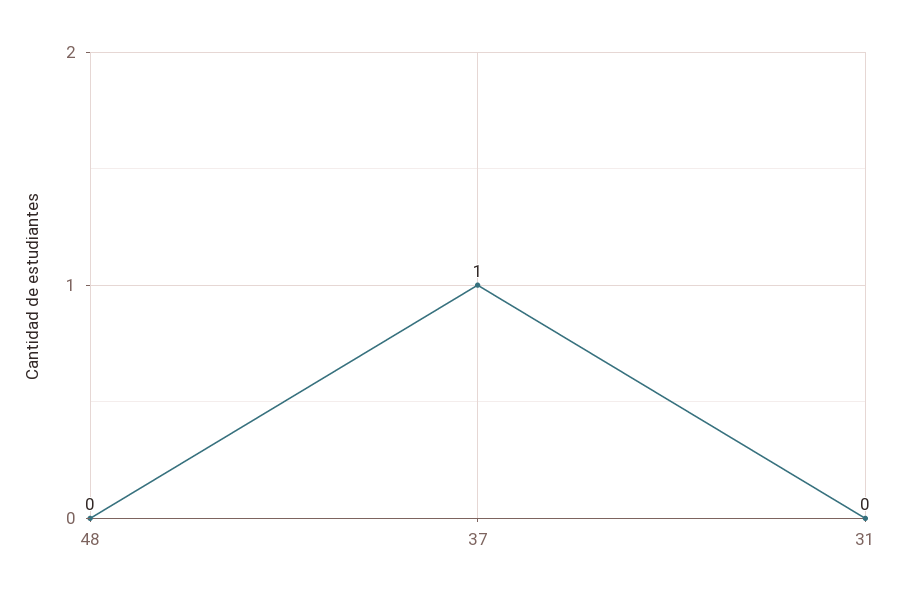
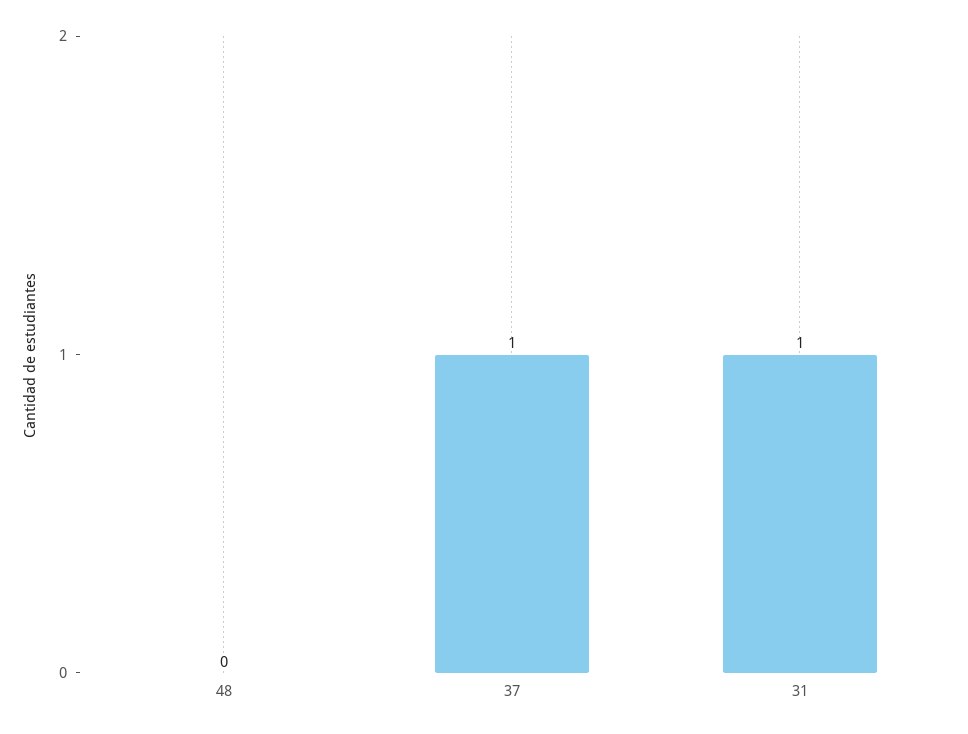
  {
    "48": 0,
    "37": 1,
-   "31": 0
+   "31": 1
  }

